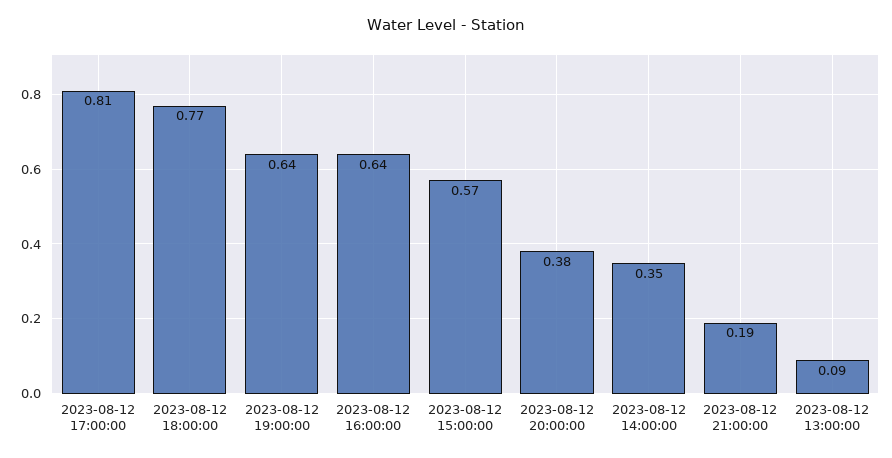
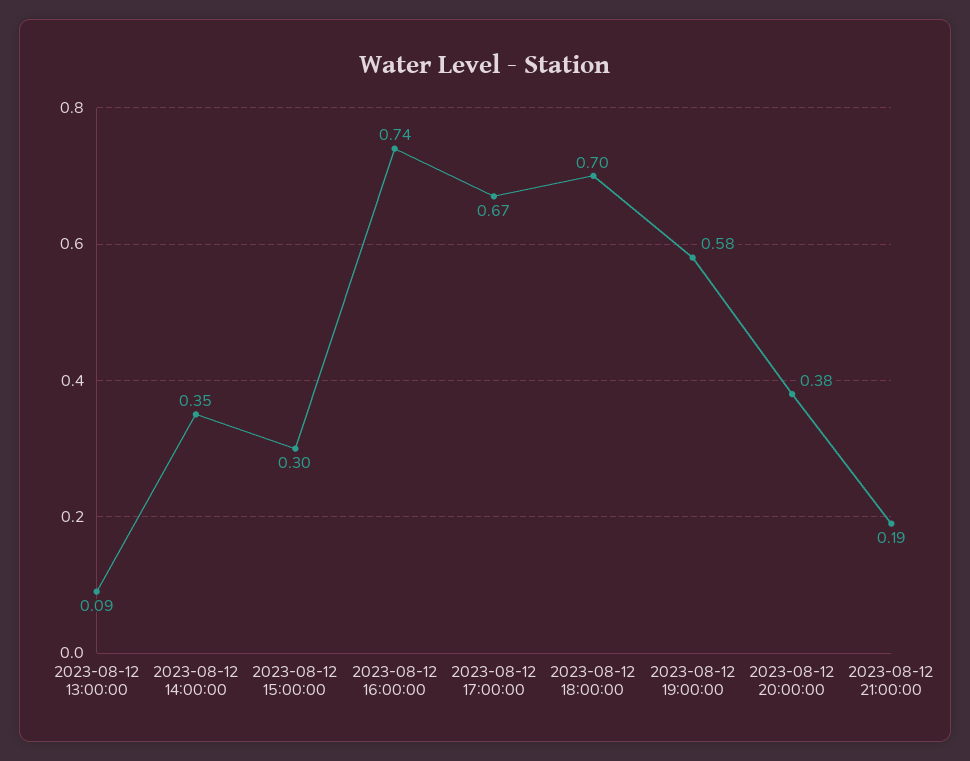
  {
-   "2023-08-12 17:00:00": 0.81,
+   "2023-08-12 17:00:00": 0.67,
-   "2023-08-12 18:00:00": 0.77,
+   "2023-08-12 18:00:00": 0.7,
-   "2023-08-12 19:00:00": 0.64,
+   "2023-08-12 19:00:00": 0.58,
-   "2023-08-12 16:00:00": 0.64,
+   "2023-08-12 16:00:00": 0.74,
-   "2023-08-12 15:00:00": 0.57,
+   "2023-08-12 15:00:00": 0.3,
    "2023-08-12 20:00:00": 0.38,
    "2023-08-12 14:00:00": 0.35,
    "2023-08-12 21:00:00": 0.19,
    "2023-08-12 13:00:00": 0.09
  }

